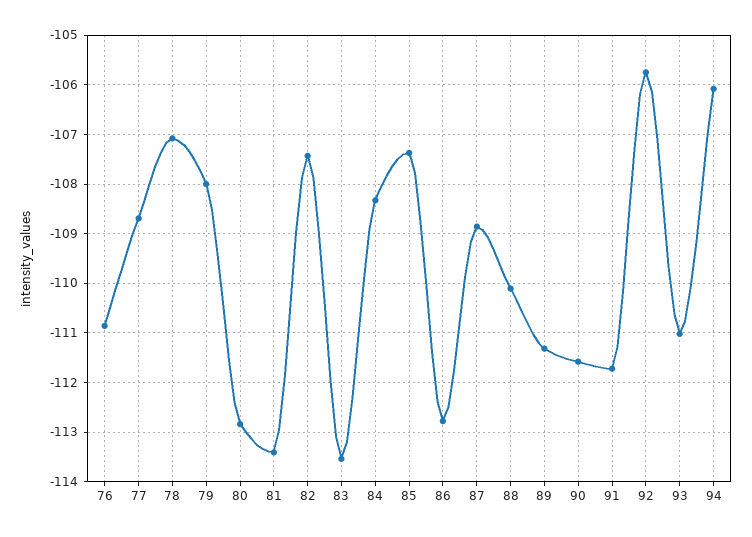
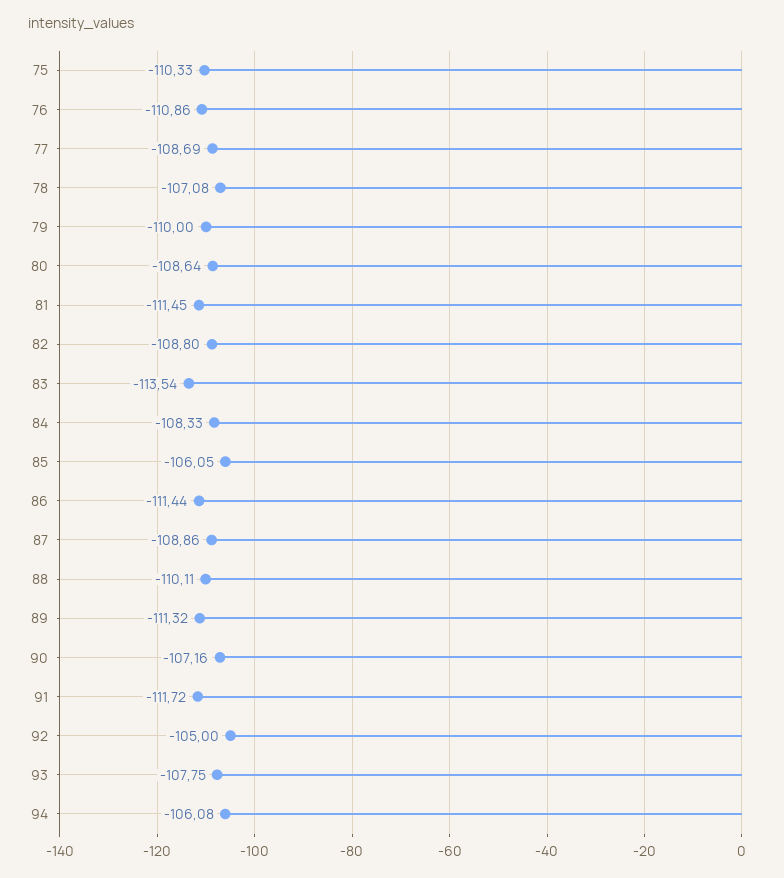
  {
    "76": -110.86,
    "77": -108.69,
    "78": -107.08,
-   "79": -108,
+   "79": -110,
-   "80": -112.8,
+   "80": -108.64,
-   "81": -113.4,
+   "81": -111.45,
-   "82": -107.4,
+   "82": -108.8,
    "83": -113.54,
    "84": -108.33,
-   "85": -107.4,
+   "85": -106.05,
-   "86": -112.8,
+   "86": -111.44,
    "87": -108.86,
    "88": -110.11,
    "89": -111.32,
-   "90": -111.6,
+   "90": -107.16,
    "91": -111.72,
-   "92": -105.8,
+   "92": -105,
-   "93": -111,
+   "93": -107.75,
-   "94": -106.08
+   "94": -106.08,
+   "75": -110.33
  }

